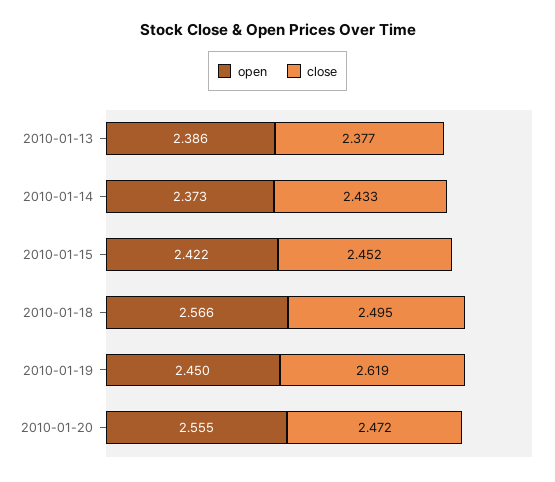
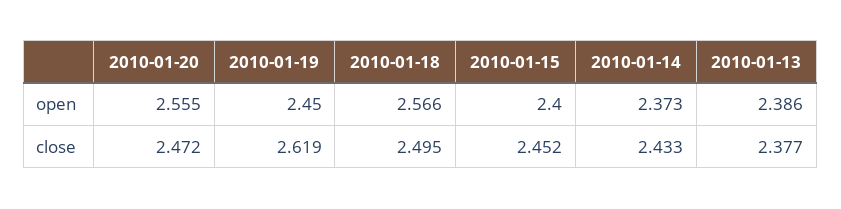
  {
    "open": {
      "2010-01-13": 2.386,
      "2010-01-14": 2.373,
-     "2010-01-15": 2.422,
+     "2010-01-15": 2.4,
      "2010-01-18": 2.566,
      "2010-01-19": 2.45,
      "2010-01-20": 2.555
    },
    "close": {
      "2010-01-13": 2.377,
      "2010-01-14": 2.433,
      "2010-01-15": 2.452,
      "2010-01-18": 2.495,
      "2010-01-19": 2.619,
      "2010-01-20": 2.472
    }
  }

